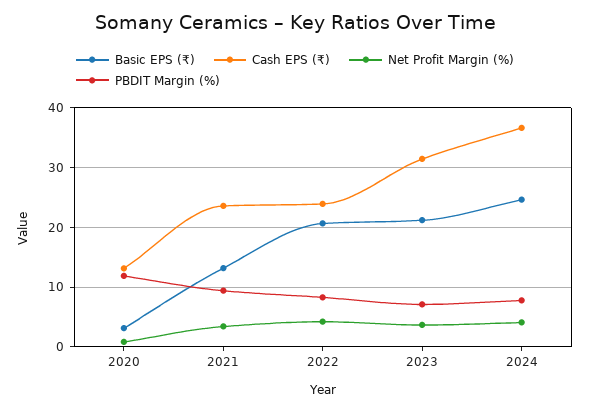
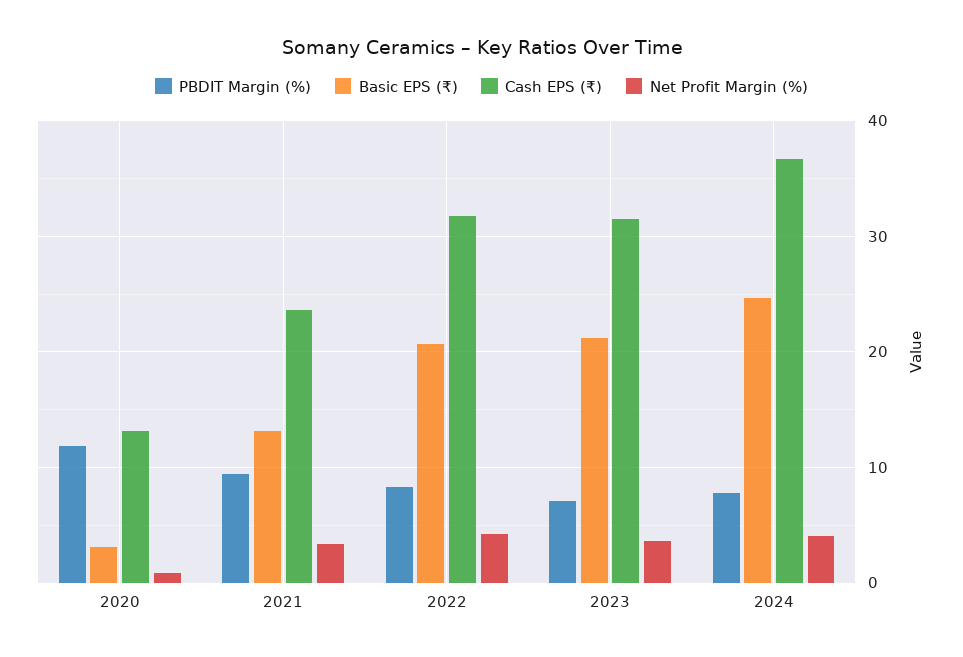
  {
    "Basic EPS (₹)": {
      "2020": 3,
      "2021": 13,
      "2022": 21,
      "2023": 21,
      "2024": 25
    },
    "Cash EPS (₹)": {
      "2020": 13,
      "2021": 24,
-     "2022": 24,
+     "2022": 32,
      "2023": 31,
      "2024": 37
    },
    "Net Profit Margin (%)": {
      "2020": 1,
      "2021": 3,
      "2022": 4,
      "2023": 4,
      "2024": 4
    },
    "PBDIT Margin (%)": {
      "2020": 12,
      "2021": 9,
      "2022": 8,
      "2023": 7,
      "2024": 8
    }
  }

